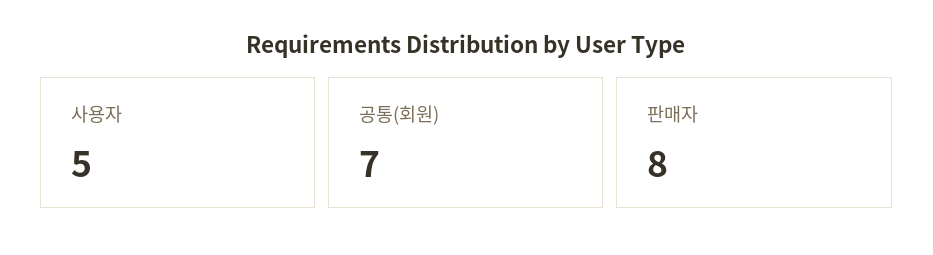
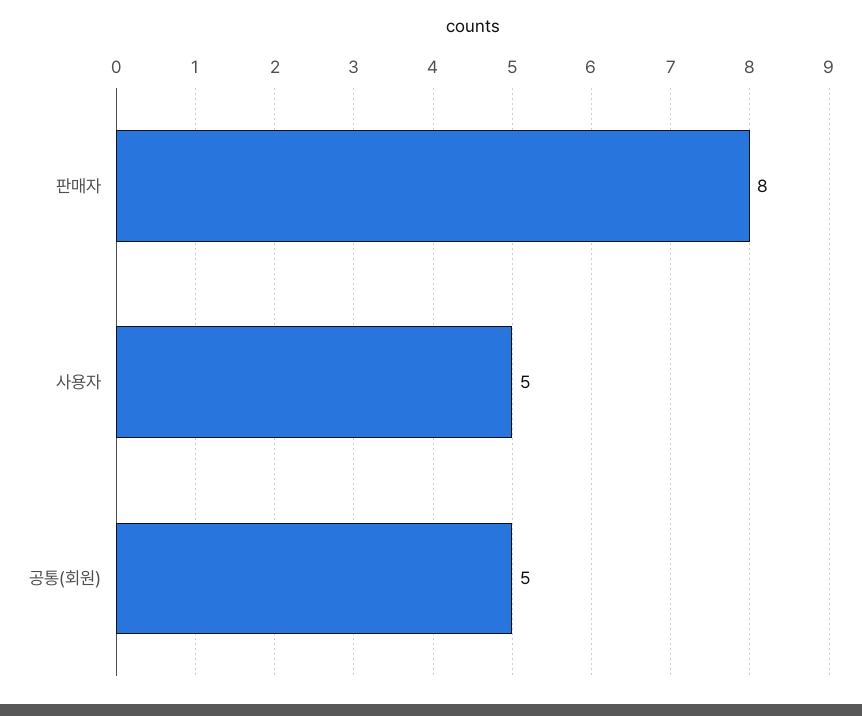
  {
    "사용자": 5,
-   "공통(회원)": 7,
+   "공통(회원)": 5,
    "판매자": 8
  }

